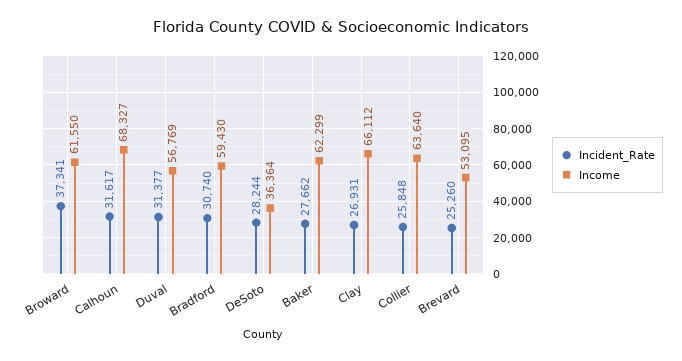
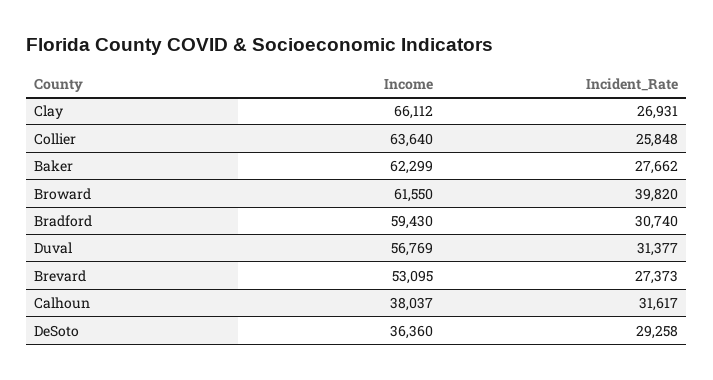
  {
    "Incident_Rate": {
-     "Broward": 37341,
+     "Broward": 39820,
      "Calhoun": 31617,
      "Duval": 31377,
      "Bradford": 30740,
-     "DeSoto": 28244,
+     "DeSoto": 29258,
      "Baker": 27662,
      "Clay": 26931,
      "Collier": 25848,
-     "Brevard": 25260
+     "Brevard": 27373
    },
    "Income": {
      "Broward": 61550,
-     "Calhoun": 68327,
+     "Calhoun": 38037,
      "Duval": 56769,
      "Bradford": 59430,
-     "DeSoto": 36364,
+     "DeSoto": 36360,
      "Baker": 62299,
      "Clay": 66112,
      "Collier": 63640,
      "Brevard": 53095
    }
  }

